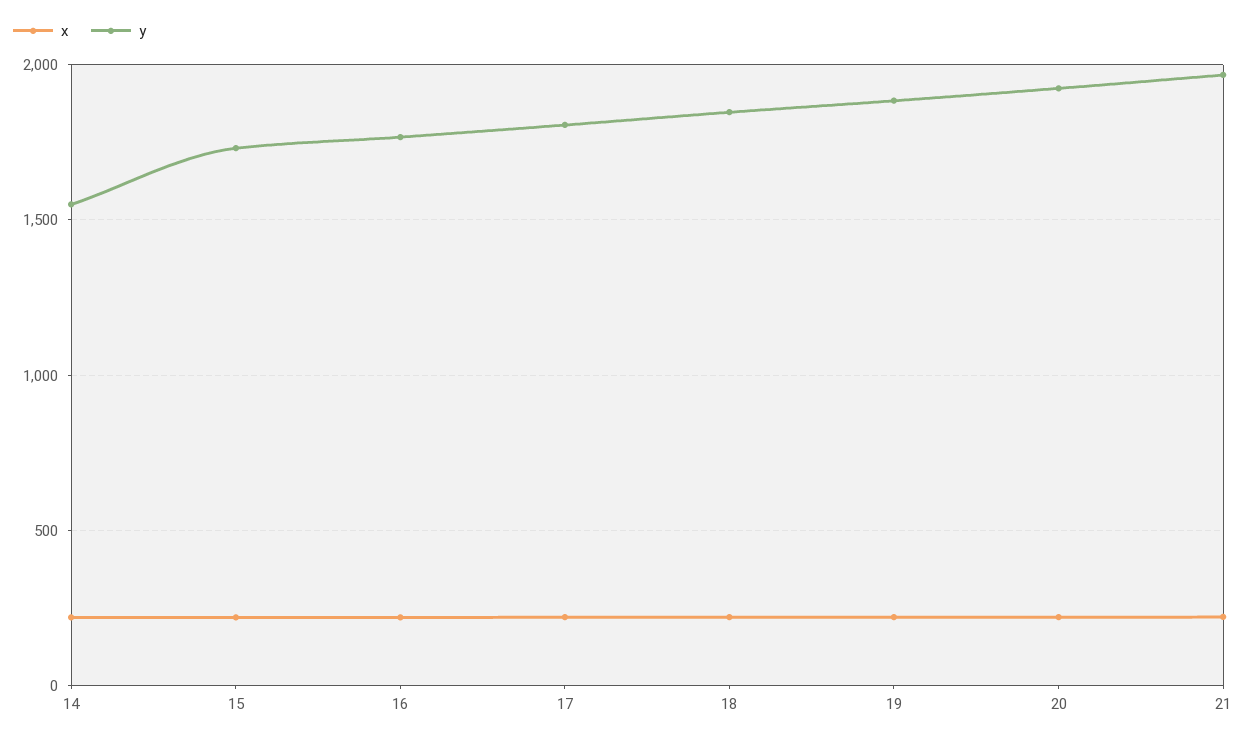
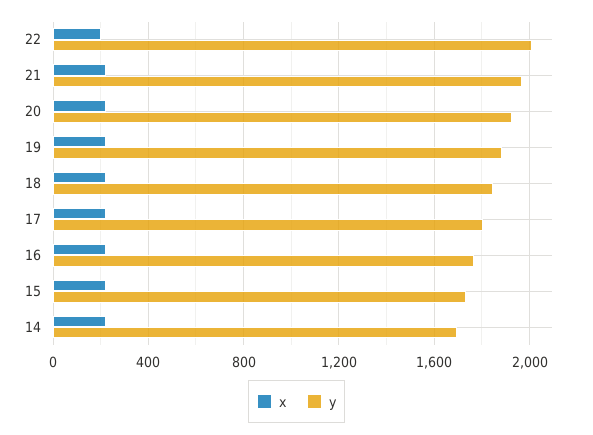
  {
    "x": {
      "14": 200,
      "15": 200,
      "16": 200,
      "17": 200,
      "18": 200,
      "19": 200,
      "20": 200,
-     "21": 200
+     "21": 200,
+     "22": 200
    },
    "y": {
-     "14": 1550,
+     "14": 1700,
      "15": 1750,
      "16": 1750,
      "17": 1800,
      "18": 1850,
      "19": 1900,
      "20": 1900,
-     "21": 1950
+     "21": 1950,
+     "22": 2000
    }
  }

